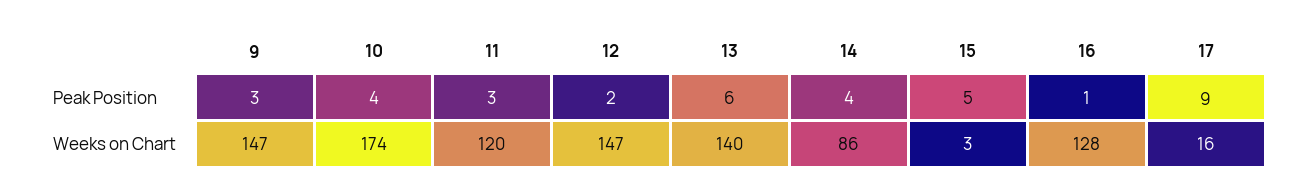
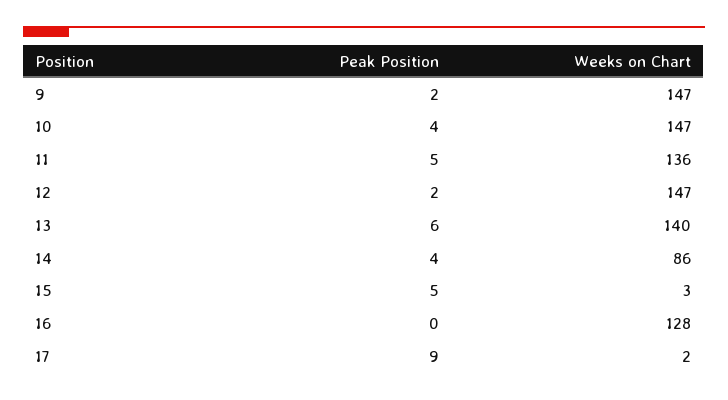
  {
    "9": {
-     "Peak Position": 3,
+     "Peak Position": 2,
      "Weeks on Chart": 147
    },
    "10": {
      "Peak Position": 4,
-     "Weeks on Chart": 174
+     "Weeks on Chart": 147
    },
    "11": {
-     "Peak Position": 3,
+     "Peak Position": 5,
-     "Weeks on Chart": 120
+     "Weeks on Chart": 136
    },
    "12": {
      "Peak Position": 2,
      "Weeks on Chart": 147
    },
    "13": {
      "Peak Position": 6,
      "Weeks on Chart": 140
    },
    "14": {
      "Peak Position": 4,
      "Weeks on Chart": 86
    },
    "15": {
      "Peak Position": 5,
      "Weeks on Chart": 3
    },
    "16": {
-     "Peak Position": 1,
+     "Peak Position": 0,
      "Weeks on Chart": 128
    },
    "17": {
      "Peak Position": 9,
-     "Weeks on Chart": 16
+     "Weeks on Chart": 2
    }
  }

